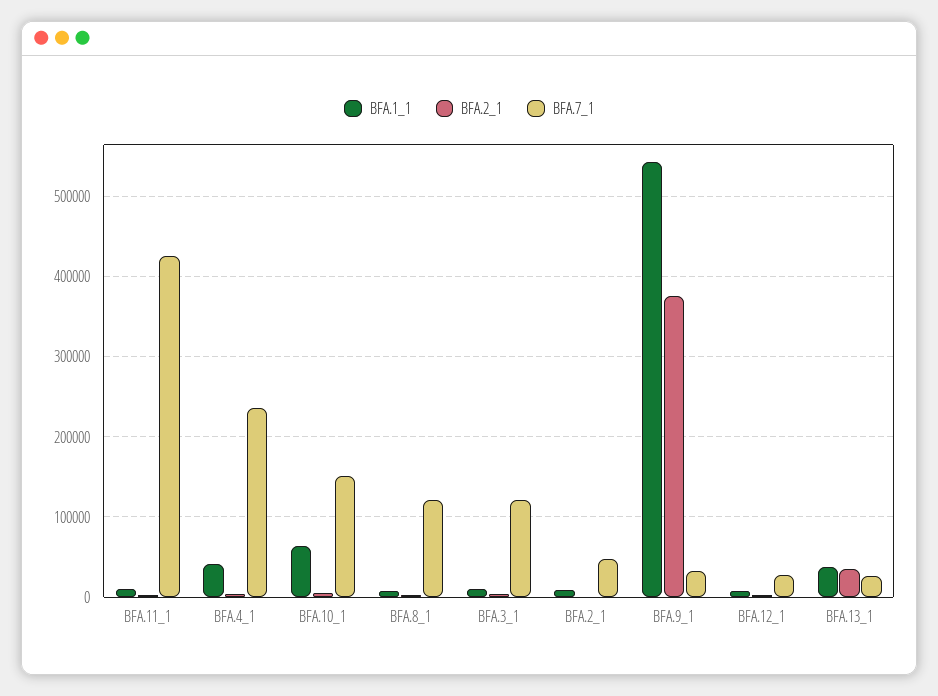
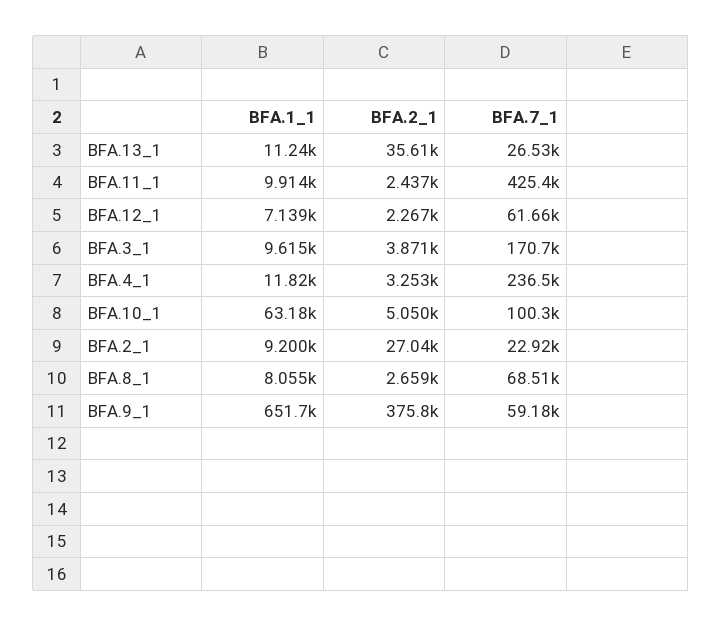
  {
    "BFA.1_1": {
      "BFA.11_1": 9914,
-     "BFA.4_1": 40000,
+     "BFA.4_1": 11820,
      "BFA.10_1": 63180,
      "BFA.8_1": 8055,
      "BFA.3_1": 9615,
      "BFA.2_1": 9200,
-     "BFA.9_1": 540000,
+     "BFA.9_1": 651700,
      "BFA.12_1": 7139,
-     "BFA.13_1": 40000
+     "BFA.13_1": 11240
    },
    "BFA.2_1": {
      "BFA.11_1": 2437,
      "BFA.4_1": 3253,
      "BFA.10_1": 5050,
      "BFA.8_1": 2659,
      "BFA.3_1": 3871,
-     "BFA.2_1": 0,
+     "BFA.2_1": 27040,
      "BFA.9_1": 375800,
      "BFA.12_1": 2267,
      "BFA.13_1": 35610
    },
    "BFA.7_1": {
      "BFA.11_1": 425400,
      "BFA.4_1": 236500,
-     "BFA.10_1": 150000,
+     "BFA.10_1": 100300,
-     "BFA.8_1": 120000,
+     "BFA.8_1": 68510,
-     "BFA.3_1": 120000,
+     "BFA.3_1": 170700,
-     "BFA.2_1": 50000,
+     "BFA.2_1": 22920,
-     "BFA.9_1": 30000,
+     "BFA.9_1": 59180,
-     "BFA.12_1": 30000,
+     "BFA.12_1": 61660,
      "BFA.13_1": 26530
    }
  }

